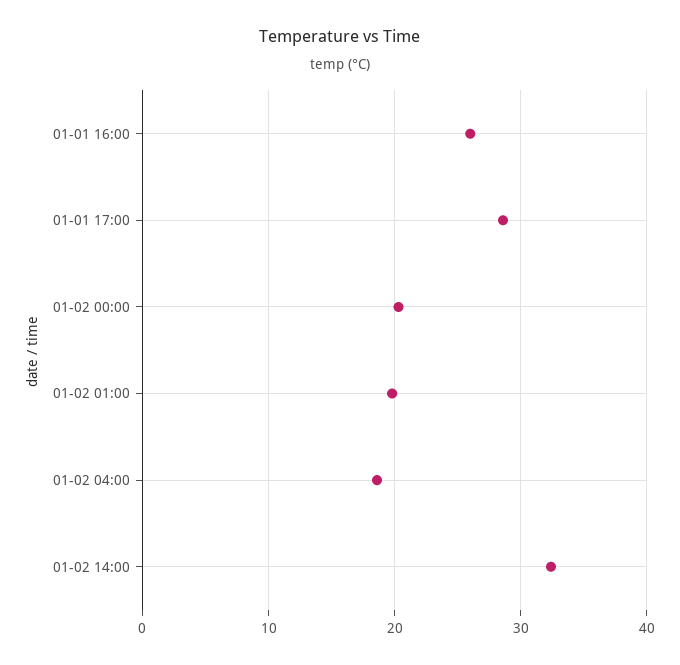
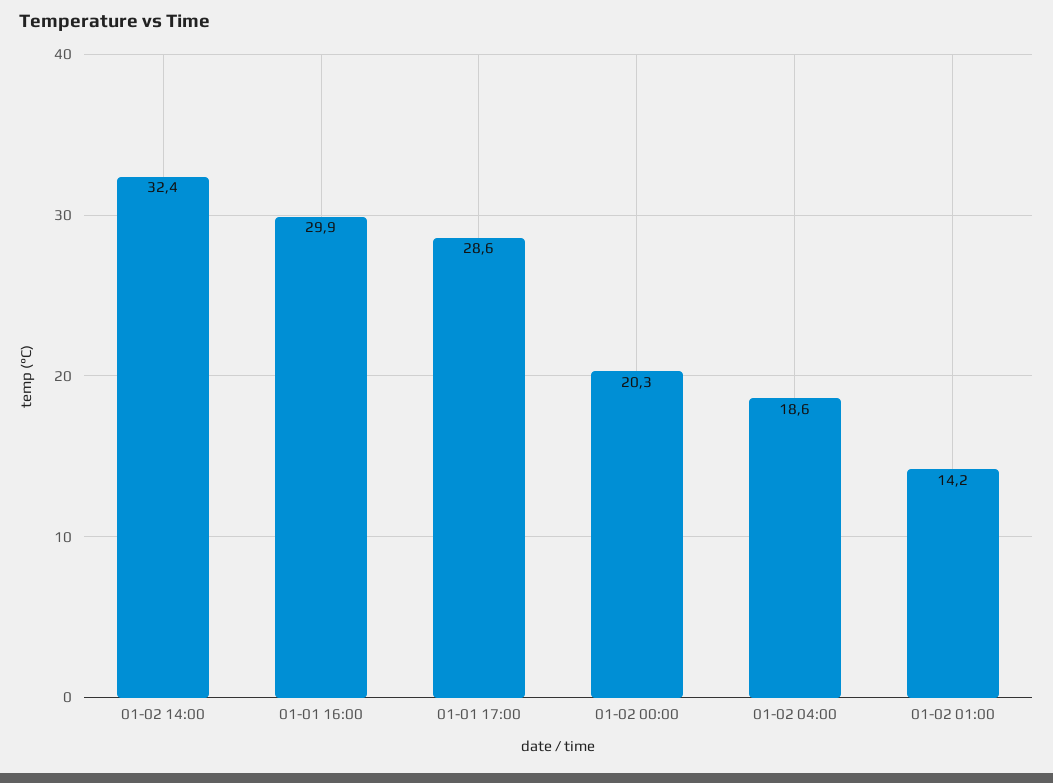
  {
-   "01-01 16:00": 26,
+   "01-01 16:00": 29.9,
    "01-01 17:00": 28.6,
    "01-02 00:00": 20.3,
-   "01-02 01:00": 20,
+   "01-02 01:00": 14.2,
    "01-02 04:00": 18.6,
    "01-02 14:00": 32.4
  }

